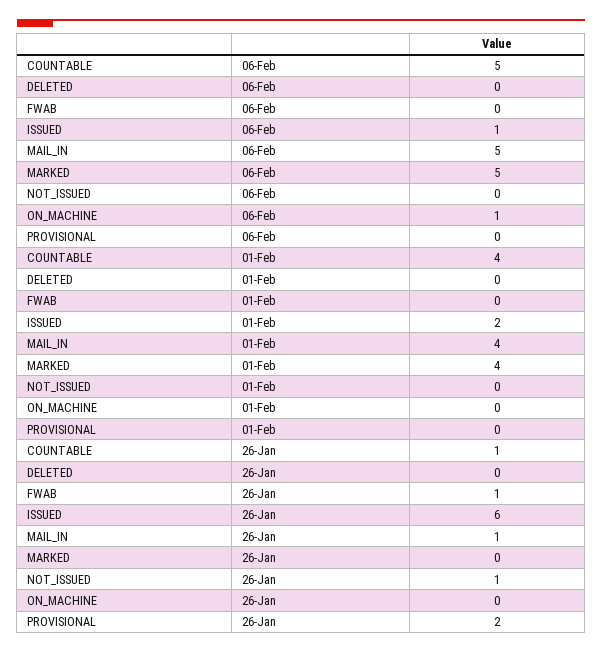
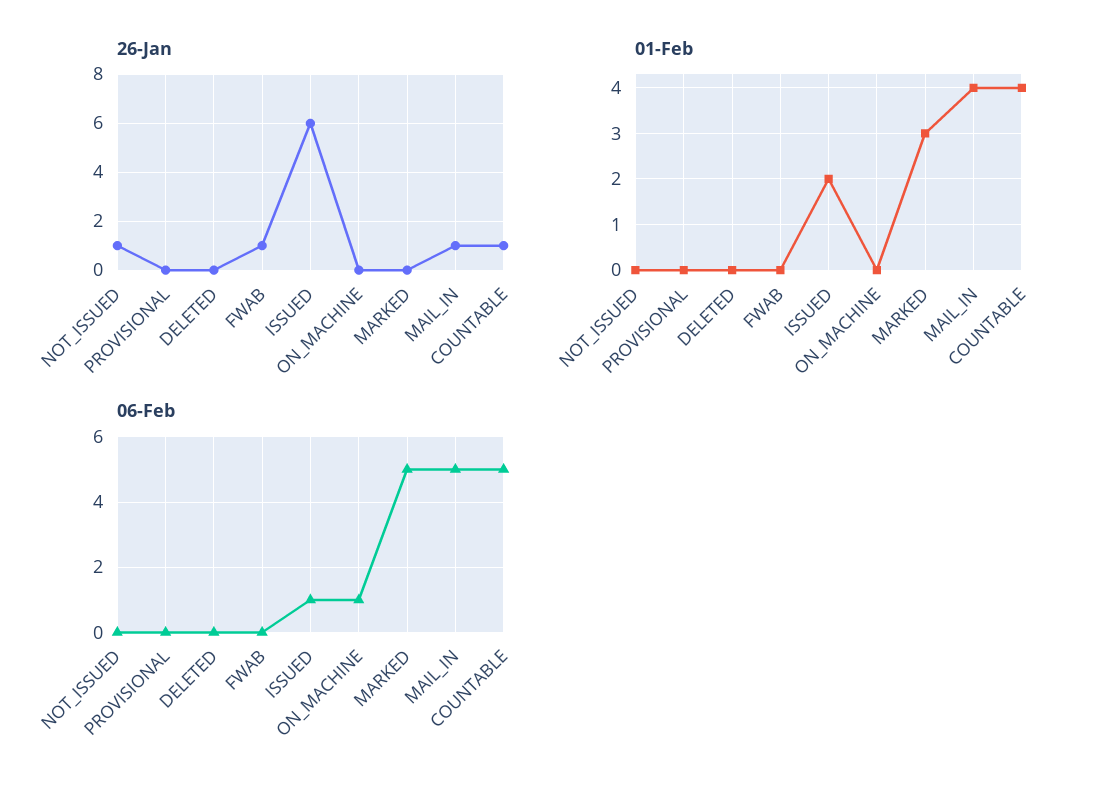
  {
    "06-Feb": {
      "COUNTABLE": 5,
      "DELETED": 0,
      "FWAB": 0,
      "ISSUED": 1,
      "MAIL_IN": 5,
      "MARKED": 5,
      "NOT_ISSUED": 0,
      "ON_MACHINE": 1,
      "PROVISIONAL": 0
    },
    "01-Feb": {
      "COUNTABLE": 4,
      "DELETED": 0,
      "FWAB": 0,
      "ISSUED": 2,
      "MAIL_IN": 4,
-     "MARKED": 4,
+     "MARKED": 3,
      "NOT_ISSUED": 0,
      "ON_MACHINE": 0,
      "PROVISIONAL": 0
    },
    "26-Jan": {
      "COUNTABLE": 1,
      "DELETED": 0,
      "FWAB": 1,
      "ISSUED": 6,
      "MAIL_IN": 1,
      "MARKED": 0,
      "NOT_ISSUED": 1,
      "ON_MACHINE": 0,
-     "PROVISIONAL": 2
+     "PROVISIONAL": 0
    }
  }

